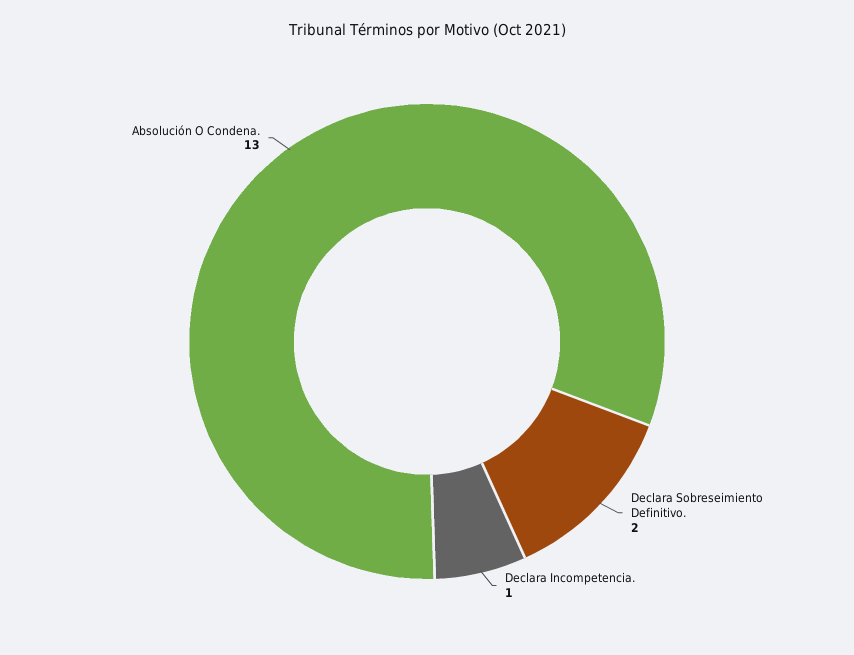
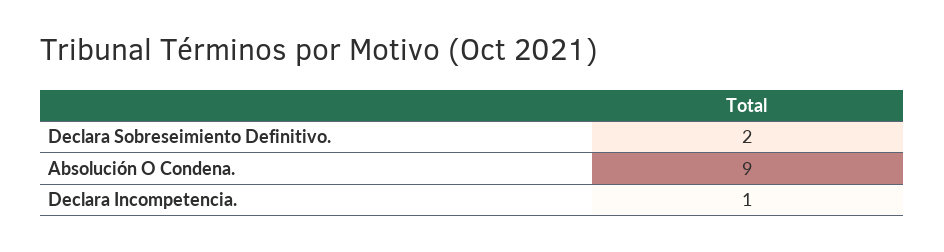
  {
    "Declara Sobreseimiento Definitivo.": 2,
    "Declara Incompetencia.": 1,
-   "Absolución O Condena.": 13
+   "Absolución O Condena.": 9
  }

